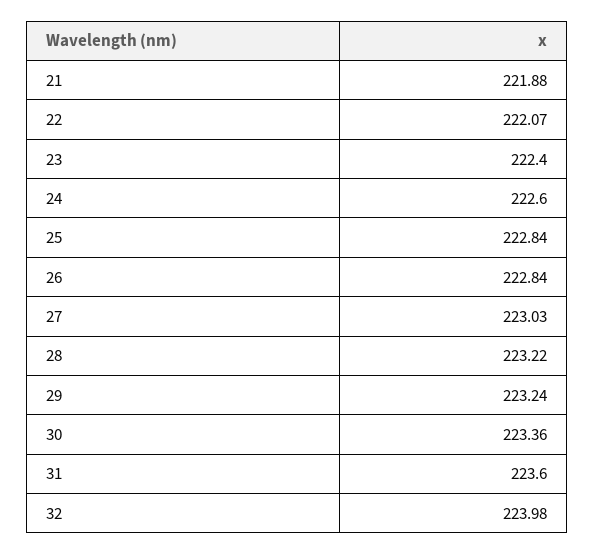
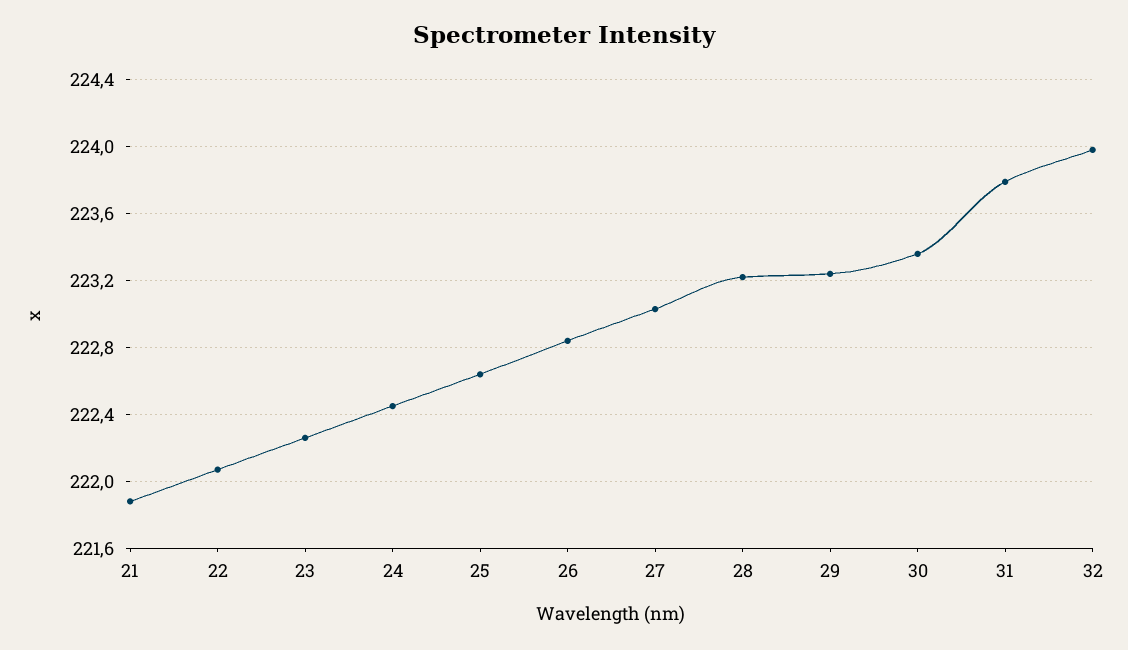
  {
    "21": 221.88,
    "22": 222.07,
-   "23": 222.4,
+   "23": 222.25,
-   "24": 222.6,
+   "24": 222.45,
-   "25": 222.84,
+   "25": 222.65,
    "26": 222.84,
    "27": 223.03,
    "28": 223.22,
    "29": 223.24,
    "30": 223.36,
-   "31": 223.6,
+   "31": 223.8,
    "32": 223.98
  }

